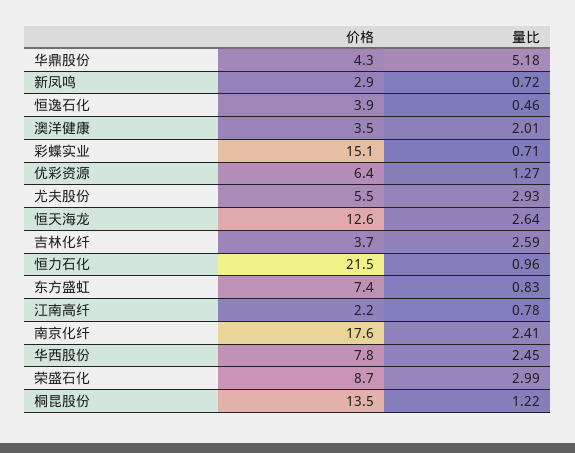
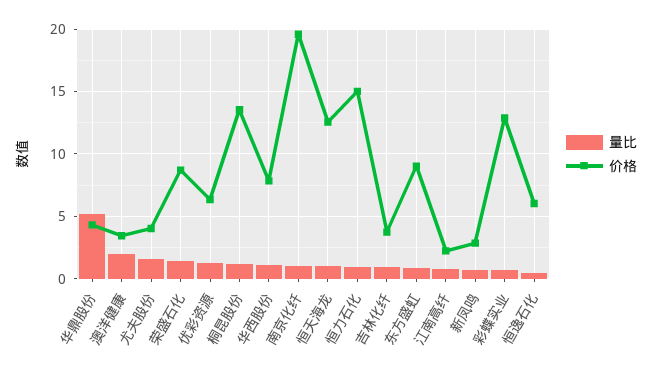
  {
    "价格": {
      "华鼎股份": 4.3,
      "新凤鸣": 2.9,
-     "恒逸石化": 3.9,
+     "恒逸石化": 6,
      "澳洋健康": 3.5,
-     "彩蝶实业": 15.1,
+     "彩蝶实业": 13,
      "优彩资源": 6.4,
-     "尤夫股份": 5.5,
+     "尤夫股份": 4,
      "恒天海龙": 12.6,
      "吉林化纤": 3.7,
-     "恒力石化": 21.5,
+     "恒力石化": 15,
-     "东方盛虹": 7.4,
+     "东方盛虹": 9,
      "江南高纤": 2.2,
-     "南京化纤": 17.6,
+     "南京化纤": 19.5,
      "华西股份": 7.8,
      "荣盛石化": 8.7,
      "桐昆股份": 13.5
    },
    "量比": {
      "华鼎股份": 5.18,
      "新凤鸣": 0.72,
      "恒逸石化": 0.46,
      "澳洋健康": 2.01,
      "彩蝶实业": 0.71,
      "优彩资源": 1.27,
-     "尤夫股份": 2.93,
+     "尤夫股份": 1.5,
-     "恒天海龙": 2.64,
+     "恒天海龙": 1,
-     "吉林化纤": 2.59,
+     "吉林化纤": 1,
      "恒力石化": 0.96,
      "东方盛虹": 0.83,
      "江南高纤": 0.78,
-     "南京化纤": 2.41,
+     "南京化纤": 1,
-     "华西股份": 2.45,
+     "华西股份": 1,
-     "荣盛石化": 2.99,
+     "荣盛石化": 1.5,
      "桐昆股份": 1.22
    }
  }

